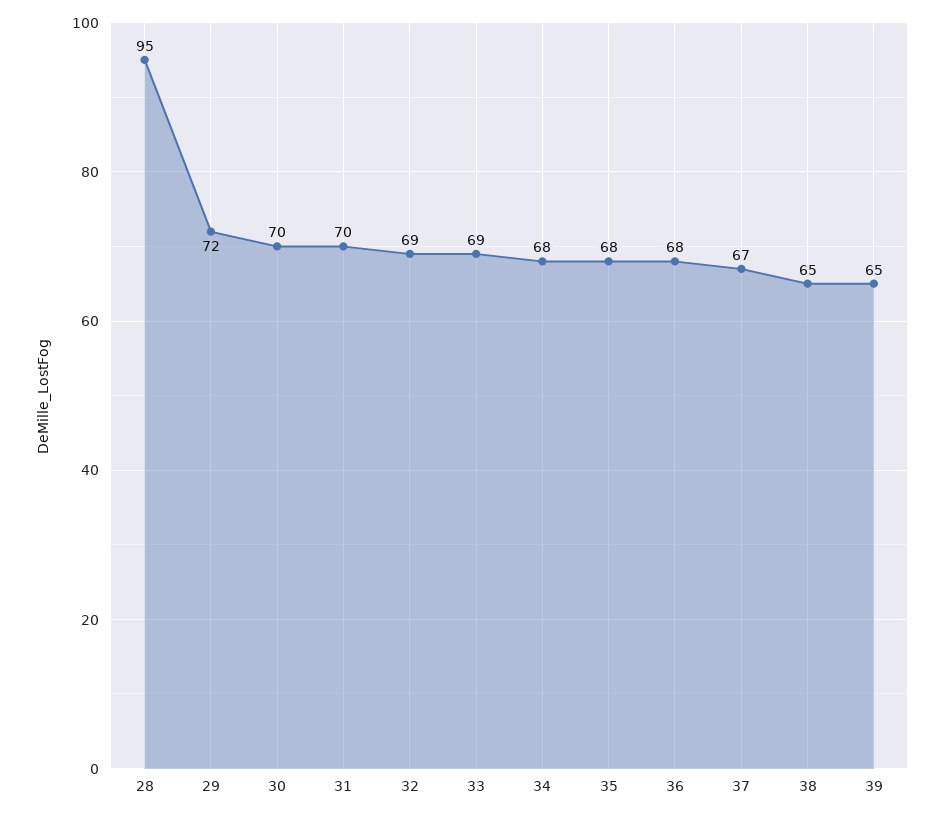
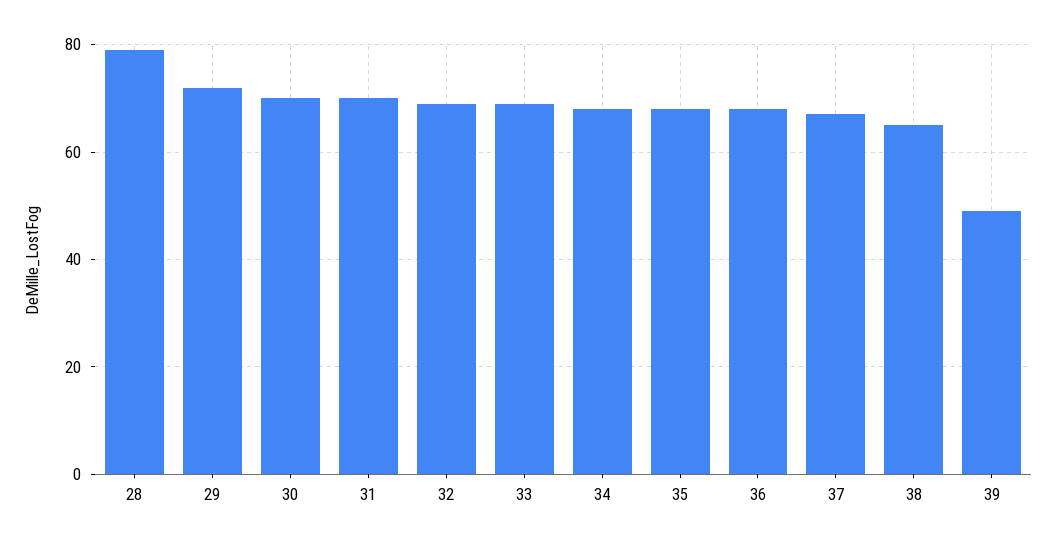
  {
-   "28": 95,
+   "28": 80,
    "29": 72,
    "30": 70,
    "31": 70,
    "32": 69,
    "33": 69,
    "34": 68,
    "35": 68,
    "36": 68,
    "37": 67,
    "38": 65,
-   "39": 65
+   "39": 50
  }

